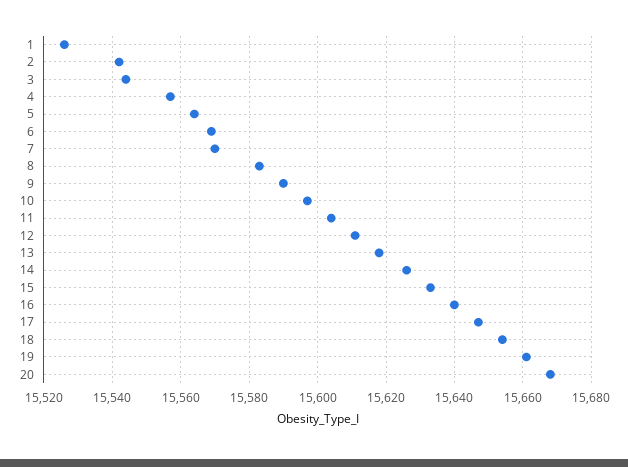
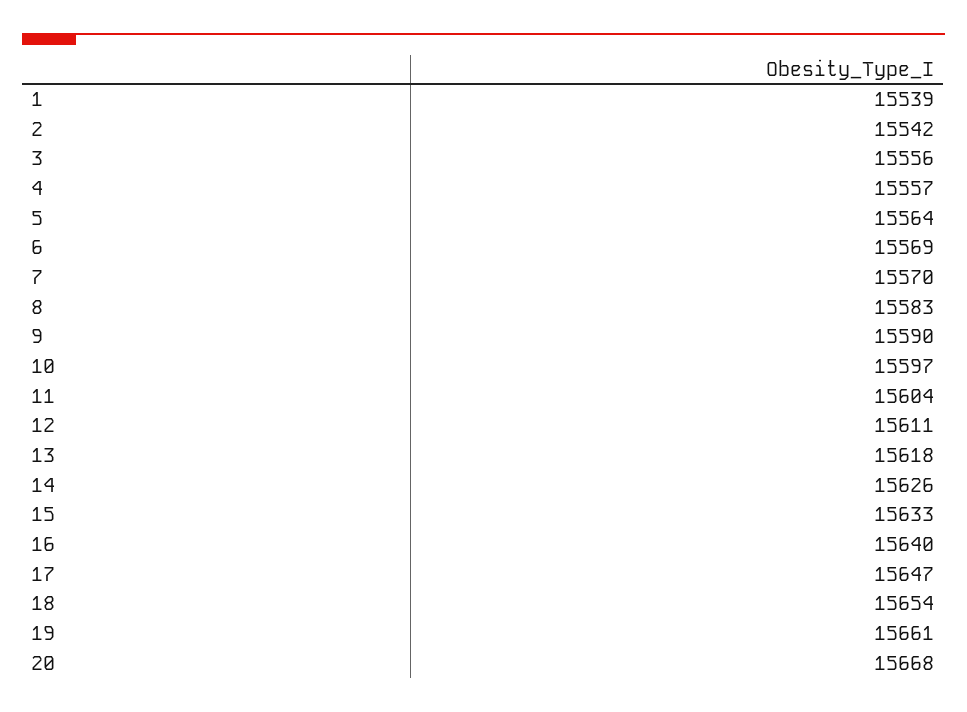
  {
-   "1": 15525,
+   "1": 15539,
    "2": 15542,
-   "3": 15545,
+   "3": 15556,
    "4": 15557,
    "5": 15564,
    "6": 15569,
    "7": 15570,
    "8": 15583,
    "9": 15590,
    "10": 15597,
    "11": 15604,
    "12": 15611,
    "13": 15618,
    "14": 15626,
    "15": 15633,
    "16": 15640,
    "17": 15647,
    "18": 15654,
    "19": 15661,
    "20": 15668
  }

